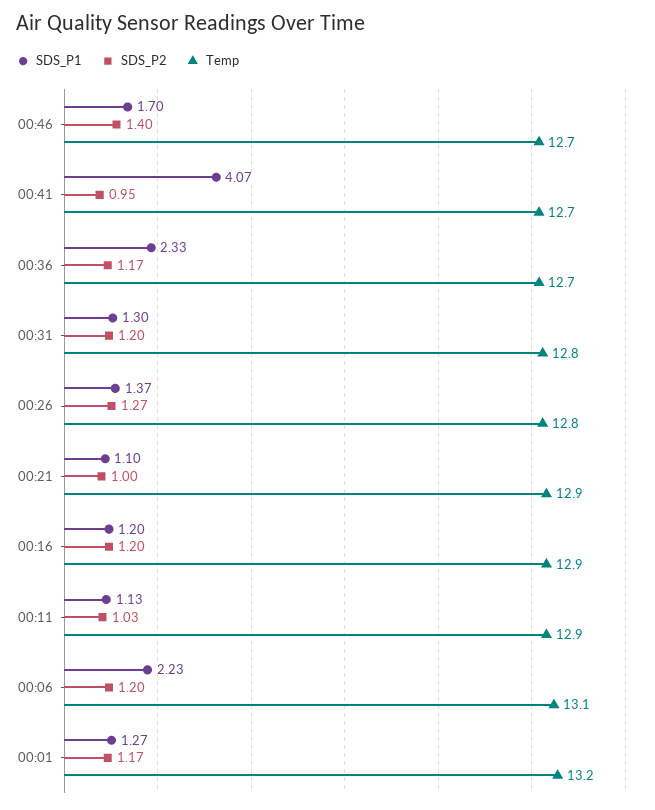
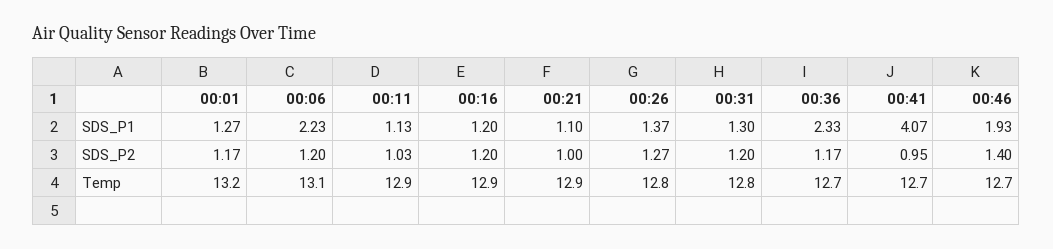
  {
    "SDS_P1": {
-     "00:46": 1.7,
+     "00:46": 1.93,
      "00:41": 4.07,
      "00:36": 2.33,
      "00:31": 1.3,
      "00:26": 1.37,
      "00:21": 1.1,
      "00:16": 1.2,
      "00:11": 1.13,
      "00:06": 2.23,
      "00:01": 1.27
    },
    "SDS_P2": {
      "00:46": 1.4,
      "00:41": 0.95,
      "00:36": 1.17,
      "00:31": 1.2,
      "00:26": 1.27,
      "00:21": 1,
      "00:16": 1.2,
      "00:11": 1.03,
      "00:06": 1.2,
      "00:01": 1.17
    },
    "Temp": {
      "00:46": 12.7,
      "00:41": 12.7,
      "00:36": 12.7,
      "00:31": 12.8,
      "00:26": 12.8,
      "00:21": 12.9,
      "00:16": 12.9,
      "00:11": 12.9,
      "00:06": 13.1,
      "00:01": 13.2
    }
  }

